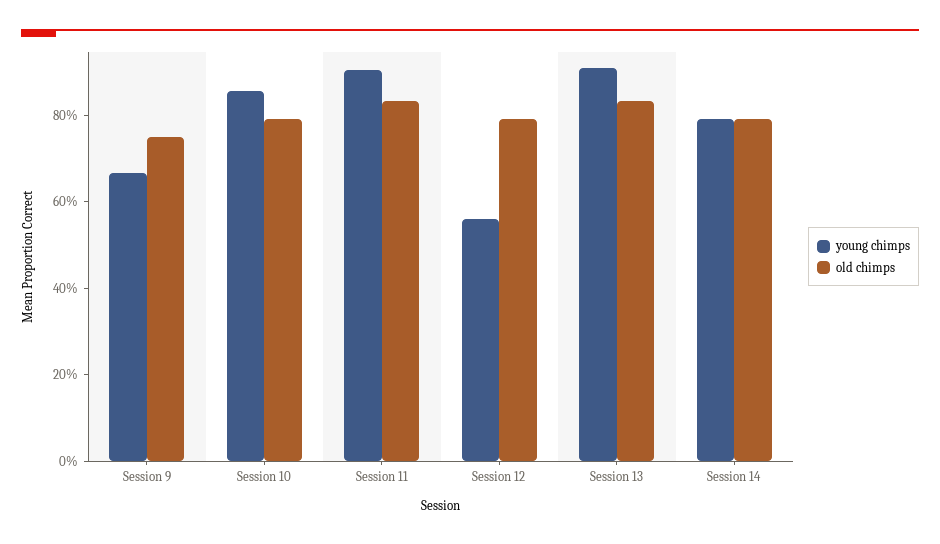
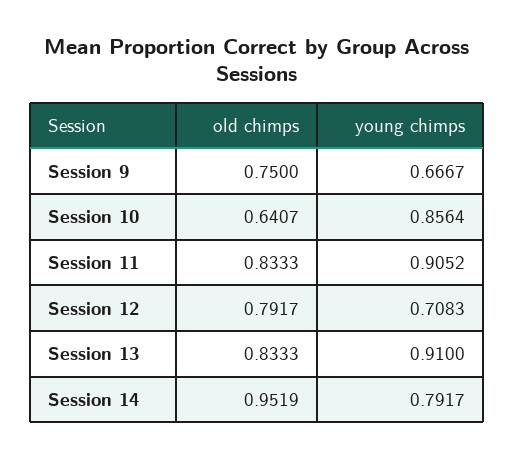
  {
    "young chimps": {
      "Session 9": 0.6667,
      "Session 10": 0.8564,
      "Session 11": 0.9052,
-     "Session 12": 0.55,
+     "Session 12": 0.7083,
      "Session 13": 0.91,
      "Session 14": 0.7917
    },
    "old chimps": {
      "Session 9": 0.75,
-     "Session 10": 0.8,
+     "Session 10": 0.6407,
      "Session 11": 0.8333,
      "Session 12": 0.7917,
      "Session 13": 0.8333,
-     "Session 14": 0.8
+     "Session 14": 0.9519
    }
  }

